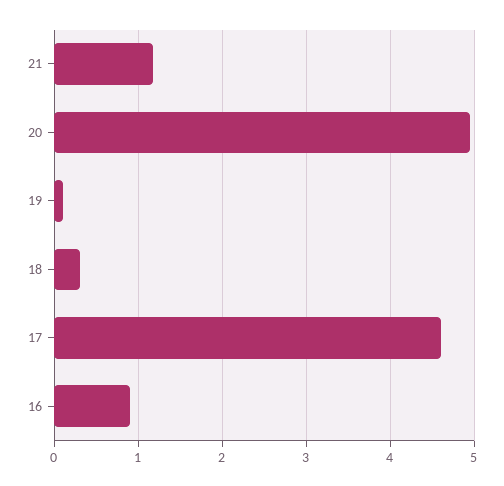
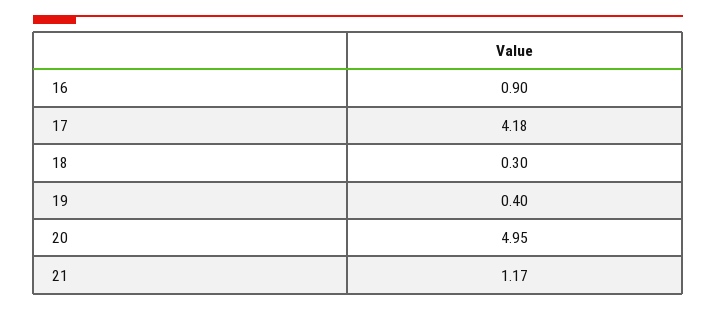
  {
    "21": 1.17,
    "20": 4.95,
-   "19": 0.1,
+   "19": 0.4,
    "18": 0.3,
-   "17": 4.6,
+   "17": 4.18,
    "16": 0.9
  }

